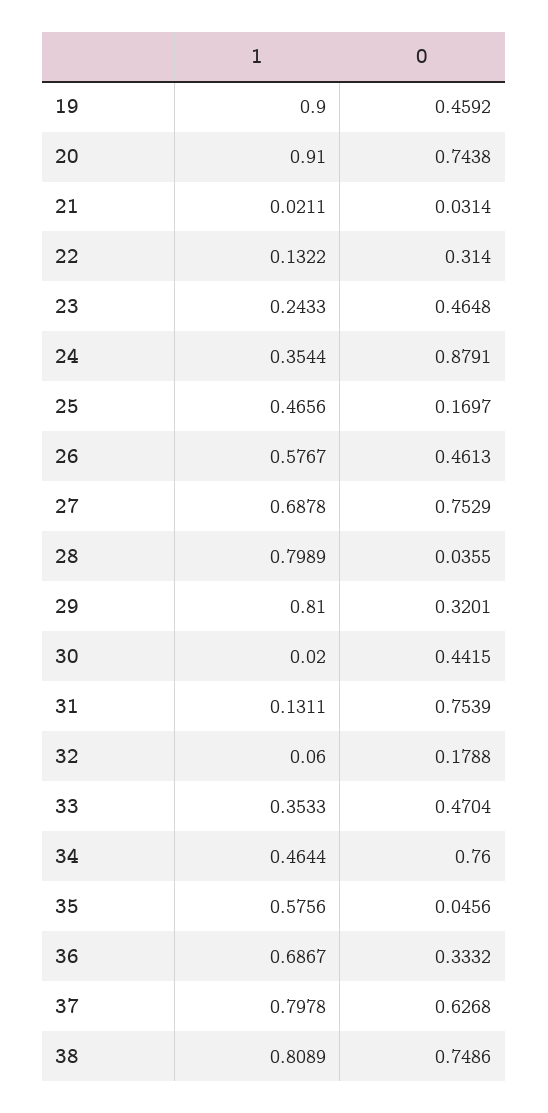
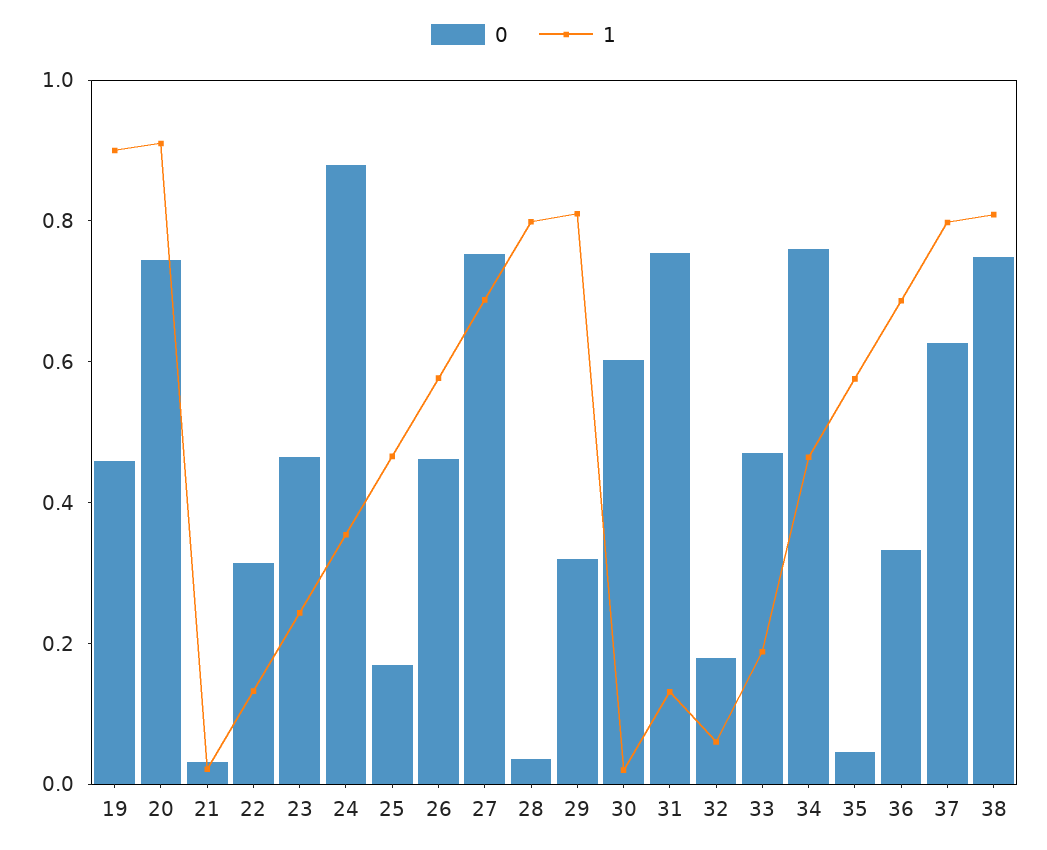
  {
    "1": {
      "19": 0.9,
      "20": 0.91,
      "21": 0.0211,
      "22": 0.1322,
      "23": 0.2433,
      "24": 0.3544,
      "25": 0.4656,
      "26": 0.5767,
      "27": 0.6878,
      "28": 0.7989,
      "29": 0.81,
      "30": 0.02,
      "31": 0.1311,
      "32": 0.06,
-     "33": 0.3533,
+     "33": 0.2,
      "34": 0.4644,
      "35": 0.5756,
      "36": 0.6867,
      "37": 0.7978,
      "38": 0.8089
    },
    "0": {
      "19": 0.4592,
      "20": 0.7438,
      "21": 0.0314,
      "22": 0.314,
      "23": 0.4648,
      "24": 0.8791,
      "25": 0.1697,
      "26": 0.4613,
      "27": 0.7529,
      "28": 0.0355,
      "29": 0.3201,
-     "30": 0.4415,
+     "30": 0.6,
      "31": 0.7539,
      "32": 0.1788,
      "33": 0.4704,
      "34": 0.76,
      "35": 0.0456,
      "36": 0.3332,
      "37": 0.6268,
      "38": 0.7486
    }
  }

